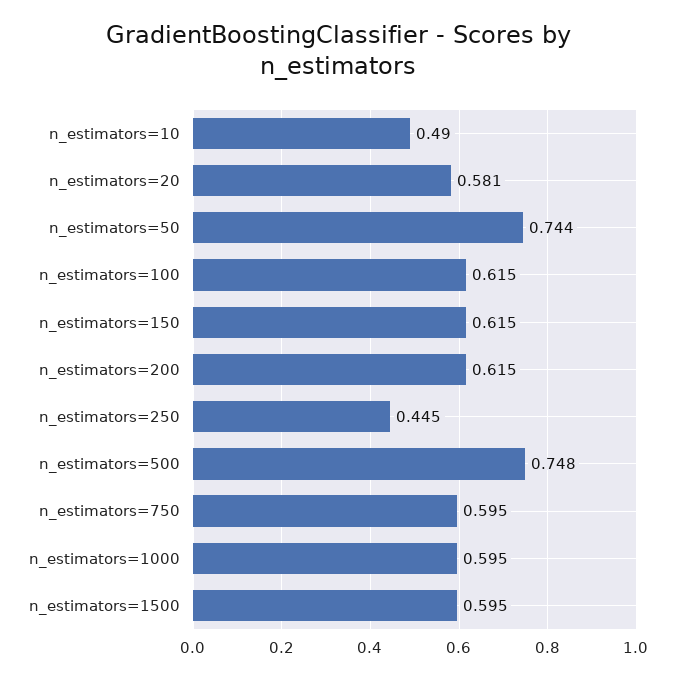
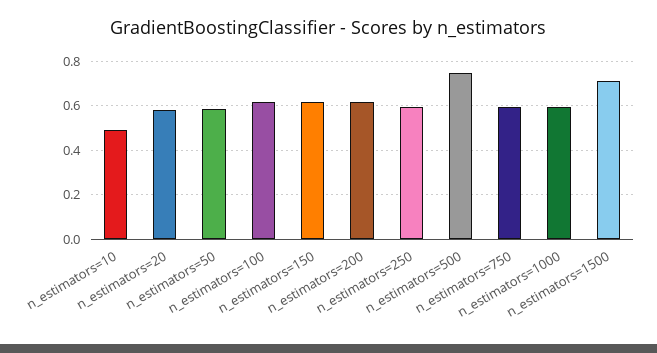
  {
    "n_estimators=10": 0.49,
    "n_estimators=20": 0.581,
-   "n_estimators=50": 0.744,
+   "n_estimators=50": 0.6,
    "n_estimators=100": 0.615,
    "n_estimators=150": 0.615,
    "n_estimators=200": 0.615,
-   "n_estimators=250": 0.445,
+   "n_estimators=250": 0.6,
    "n_estimators=500": 0.748,
    "n_estimators=750": 0.595,
    "n_estimators=1000": 0.595,
-   "n_estimators=1500": 0.595
+   "n_estimators=1500": 0.7
  }

